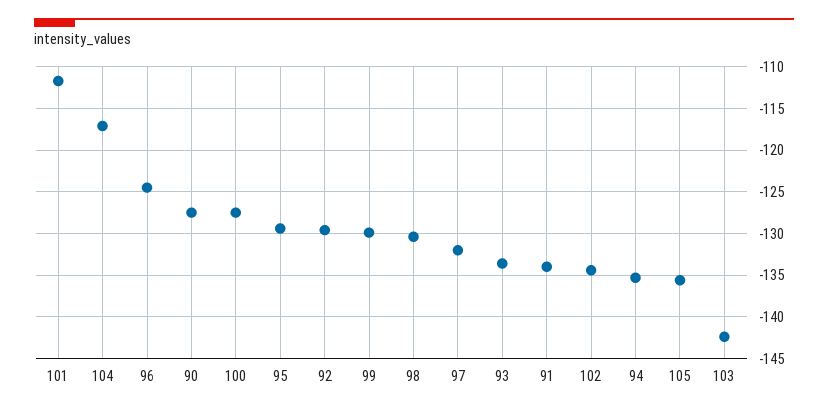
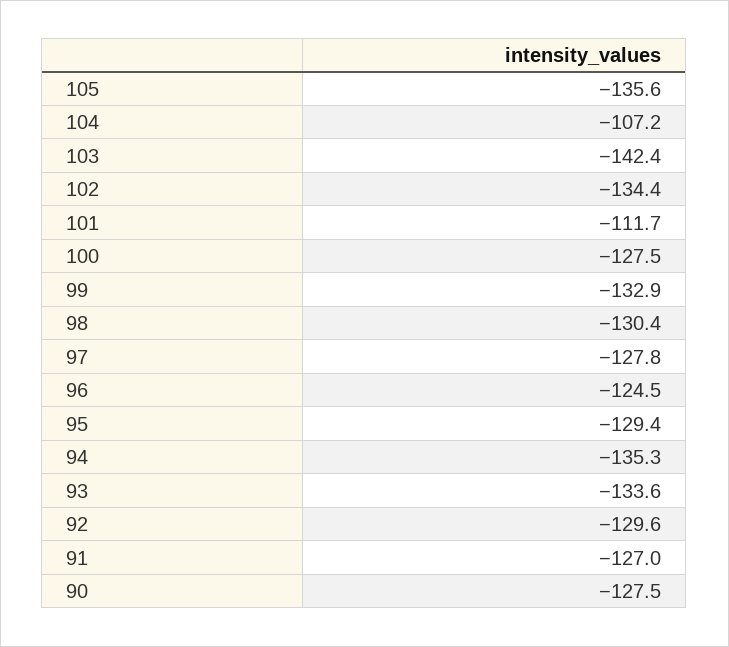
  {
    "101": -111.7,
-   "104": -117,
+   "104": -107.2,
    "96": -124.5,
    "90": -127.5,
    "100": -127.5,
    "95": -129.4,
    "92": -129.6,
-   "99": -130,
+   "99": -132.9,
    "98": -130.4,
-   "97": -132,
+   "97": -127.8,
    "93": -133.6,
-   "91": -134,
+   "91": -127,
    "102": -134.4,
    "94": -135.3,
    "105": -135.6,
    "103": -142.4
  }

